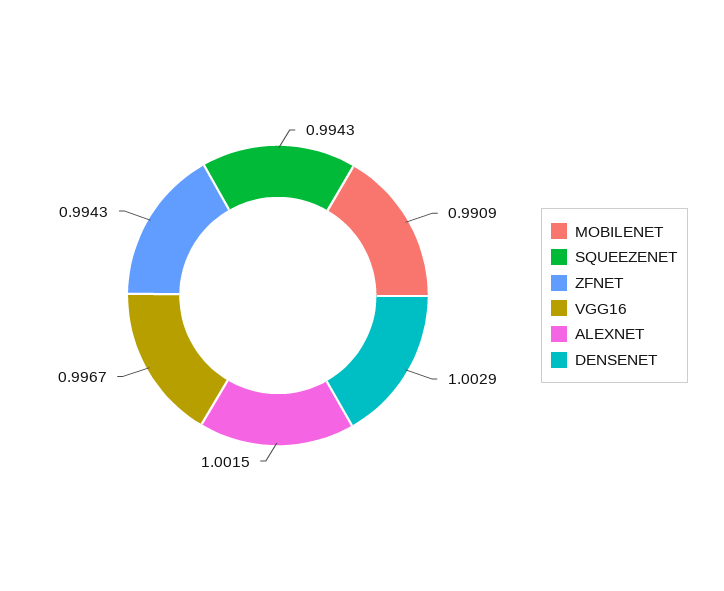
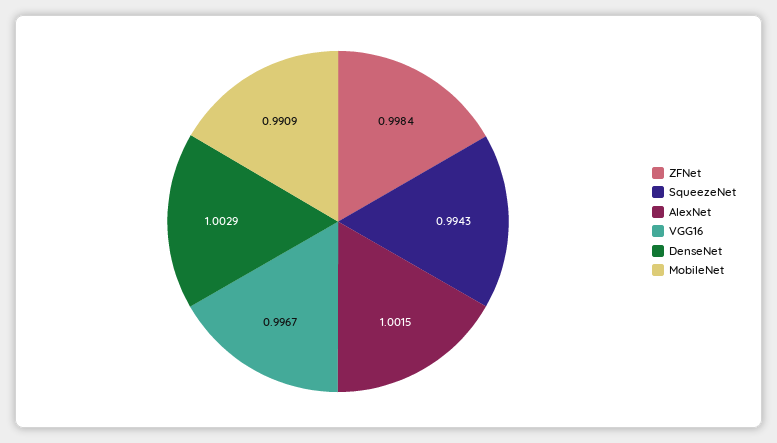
  {
    "MOBILENET": 0.9909,
    "SQUEEZENET": 0.9943,
-   "ZFNET": 0.9943,
+   "ZFNET": 0.9984,
    "VGG16": 0.9967,
    "ALEXNET": 1.0015,
    "DENSENET": 1.0029
  }

